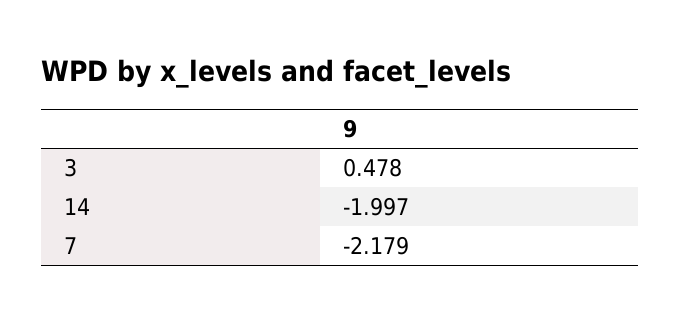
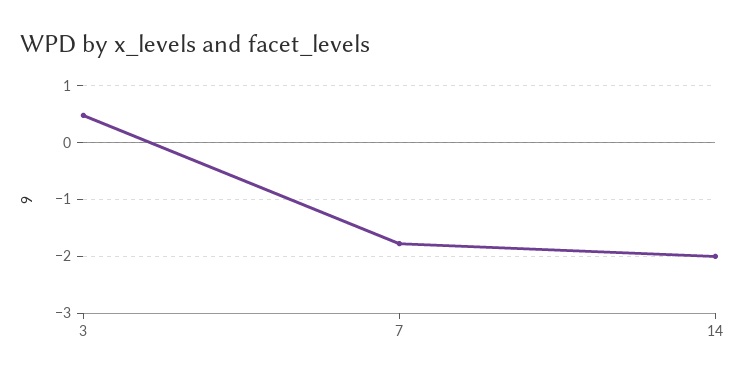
  {
    "3": 0.478,
    "14": -1.997,
-   "7": -2.179
+   "7": -1.8
  }

